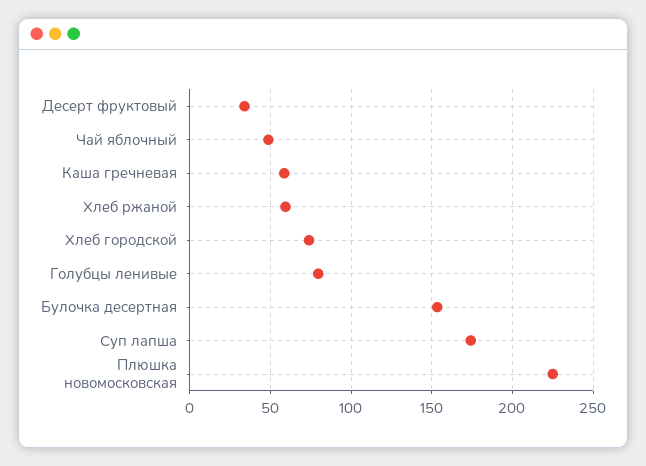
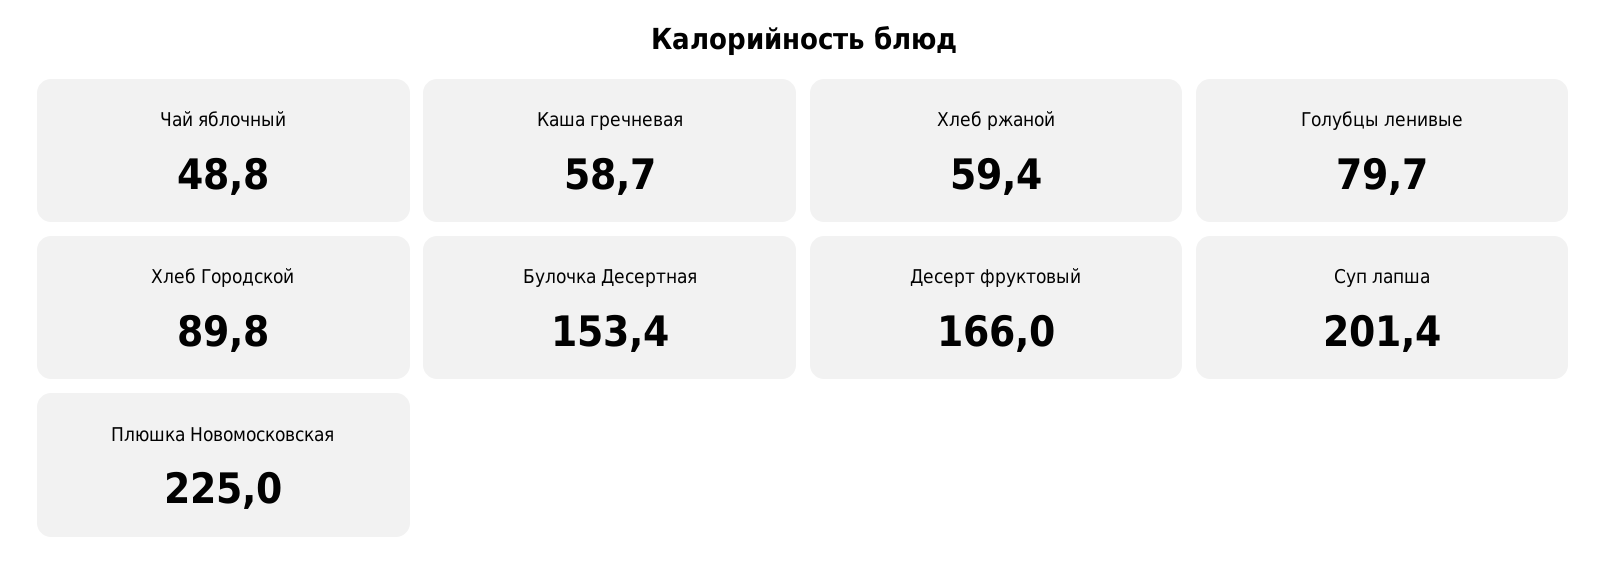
  {
-   "Десерт фруктовый": 35,
+   "Десерт фруктовый": 166,
    "Чай яблочный": 48.8,
    "Каша гречневая": 58.7,
    "Хлеб ржаной": 59.4,
-   "Хлеб городской": 75,
+   "Хлеб городской": 89.8,
    "Голубцы ленивые": 79.7,
    "Булочка десертная": 153.4,
-   "Суп лапша": 175,
+   "Суп лапша": 201.4,
    "Плюшка новомосковская": 225
  }

